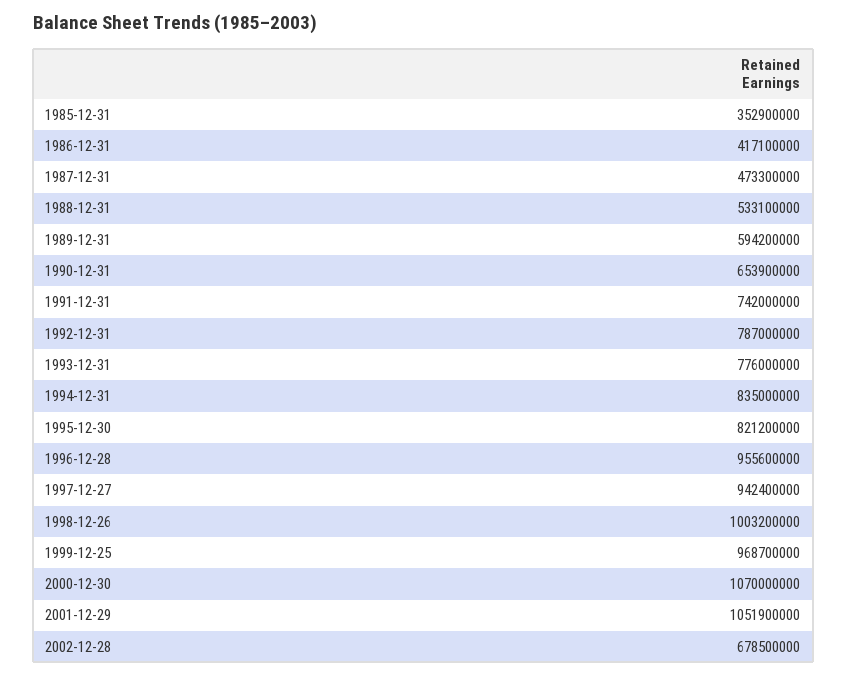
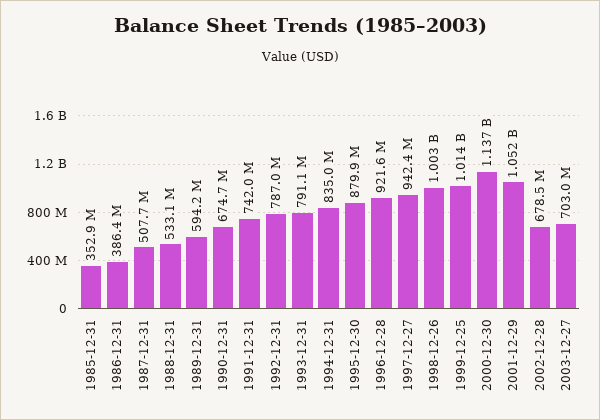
  {
    "1985-12-31": 352900000,
-   "1986-12-31": 417100000,
+   "1986-12-31": 386400000,
-   "1987-12-31": 473300000,
+   "1987-12-31": 507700000,
    "1988-12-31": 533100000,
    "1989-12-31": 594200000,
-   "1990-12-31": 653900000,
+   "1990-12-31": 674700000,
    "1991-12-31": 742000000,
    "1992-12-31": 787000000,
-   "1993-12-31": 776000000,
+   "1993-12-31": 791100000,
    "1994-12-31": 835000000,
-   "1995-12-30": 821200000,
+   "1995-12-30": 879900000,
-   "1996-12-28": 955600000,
+   "1996-12-28": 921600000,
    "1997-12-27": 942400000,
    "1998-12-26": 1003200000,
-   "1999-12-25": 968700000,
+   "1999-12-25": 1014000000,
-   "2000-12-30": 1070000000,
+   "2000-12-30": 1137000000,
    "2001-12-29": 1051900000,
-   "2002-12-28": 678500000
+   "2002-12-28": 678500000,
+   "2003-12-27": 703000000
  }

